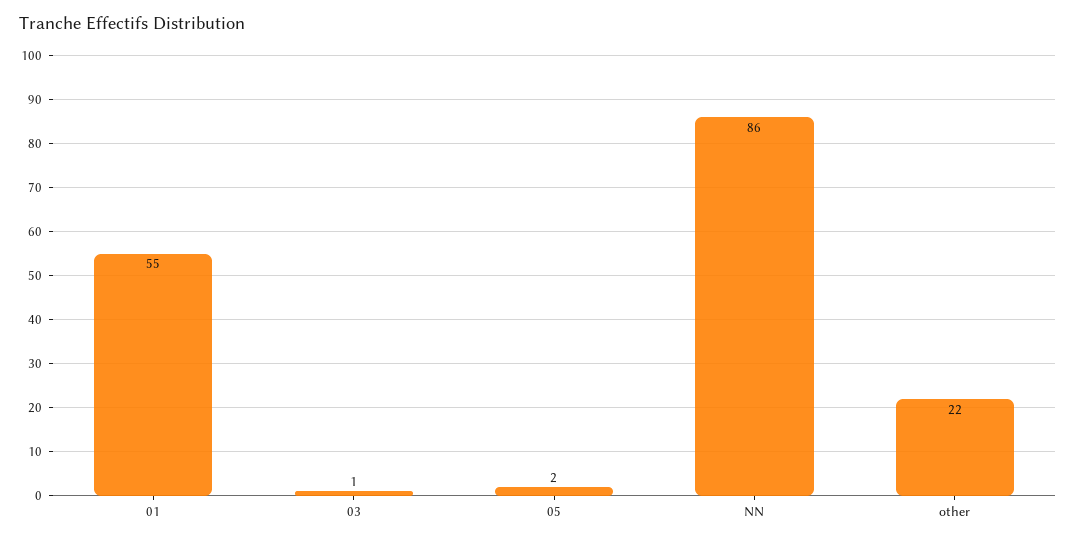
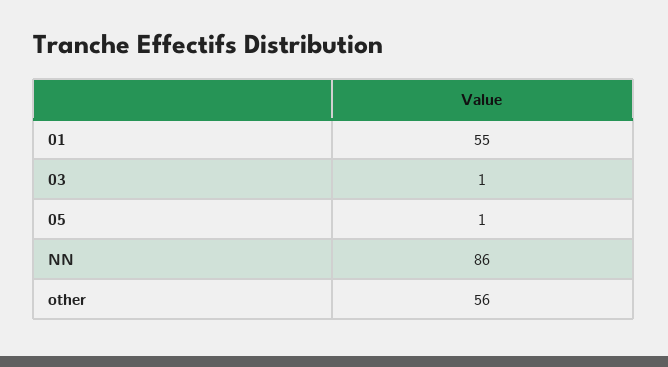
  {
    "01": 55,
    "03": 1,
-   "05": 2,
+   "05": 1,
    "NN": 86,
-   "other": 22
+   "other": 56
  }

